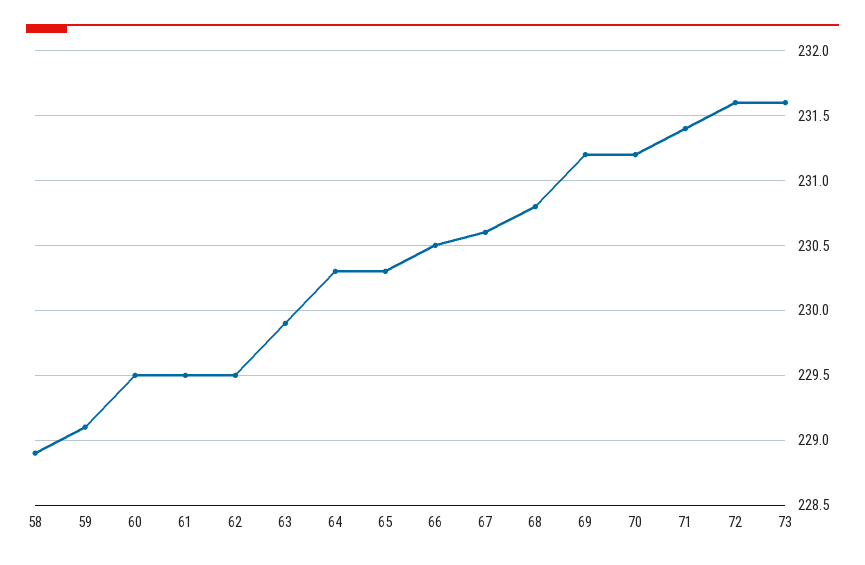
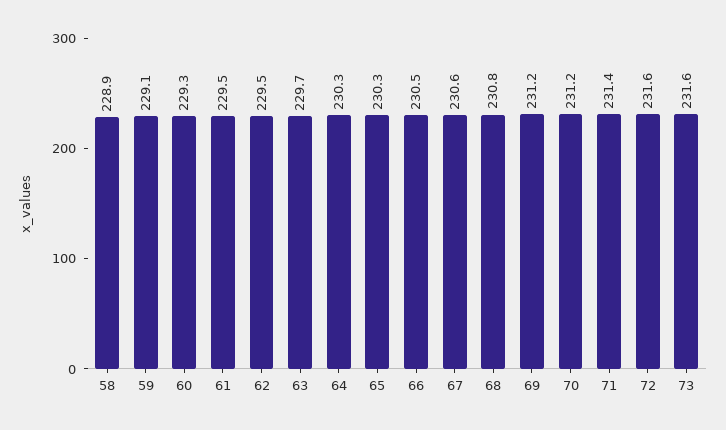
  {
    "58": 228.9,
    "59": 229.1,
-   "60": 229.5,
+   "60": 229.3,
    "61": 229.5,
    "62": 229.5,
-   "63": 229.9,
+   "63": 229.7,
    "64": 230.3,
    "65": 230.3,
    "66": 230.5,
    "67": 230.6,
    "68": 230.8,
    "69": 231.2,
    "70": 231.2,
    "71": 231.4,
    "72": 231.6,
    "73": 231.6
  }

